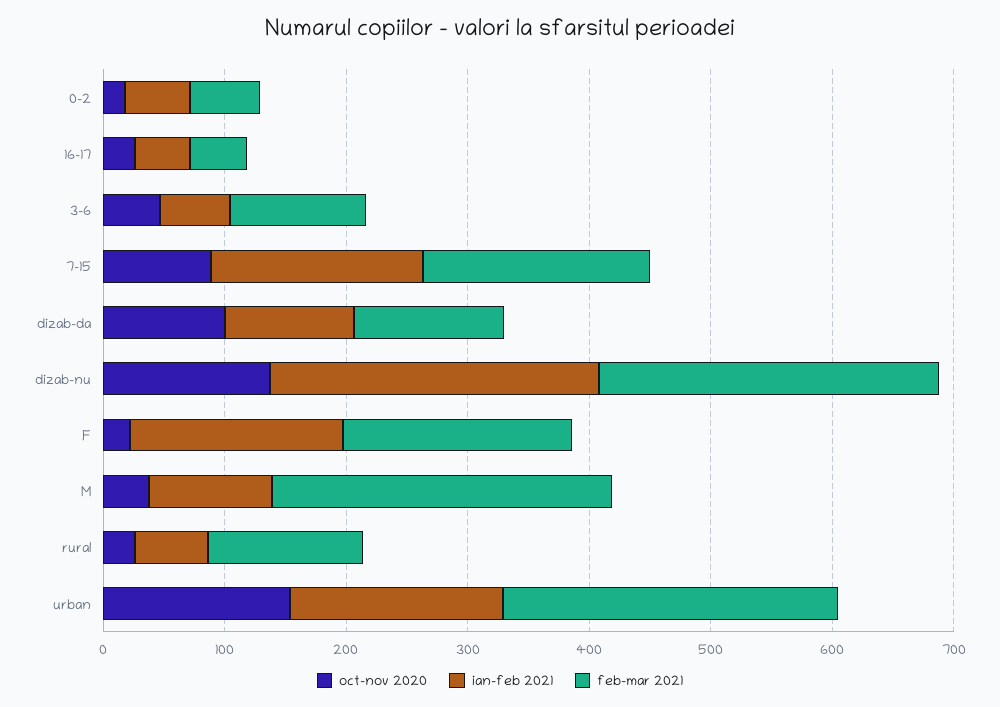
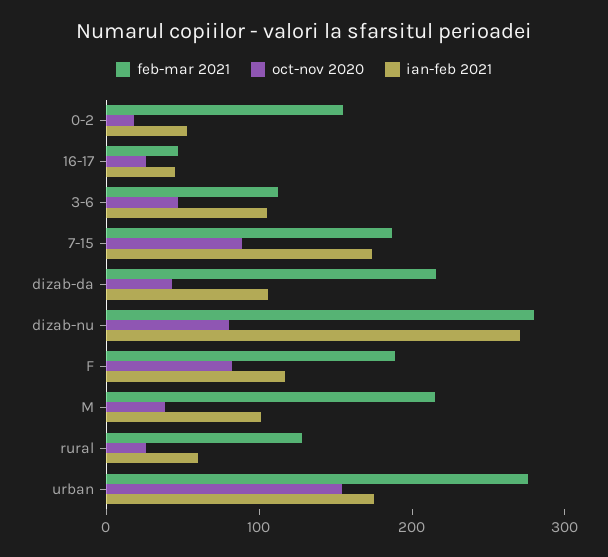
  {
    "oct-nov 2020": {
      "0-2": 20,
      "16-17": 20,
      "3-6": 40,
      "7-15": 80,
-     "dizab-da": 100,
+     "dizab-da": 40,
-     "dizab-nu": 140,
+     "dizab-nu": 80,
-     "F": 20,
+     "F": 80,
      "M": 40,
      "rural": 20,
      "urban": 160
    },
    "ian-feb 2021": {
      "0-2": 60,
      "16-17": 40,
-     "3-6": 60,
+     "3-6": 100,
      "7-15": 180,
      "dizab-da": 100,
      "dizab-nu": 280,
-     "F": 180,
+     "F": 120,
      "M": 100,
      "rural": 60,
      "urban": 180
    },
    "feb-mar 2021": {
-     "0-2": 60,
+     "0-2": 160,
      "16-17": 40,
      "3-6": 120,
      "7-15": 180,
-     "dizab-da": 120,
+     "dizab-da": 220,
      "dizab-nu": 280,
      "F": 180,
-     "M": 280,
+     "M": 220,
      "rural": 120,
      "urban": 280
    }
  }

